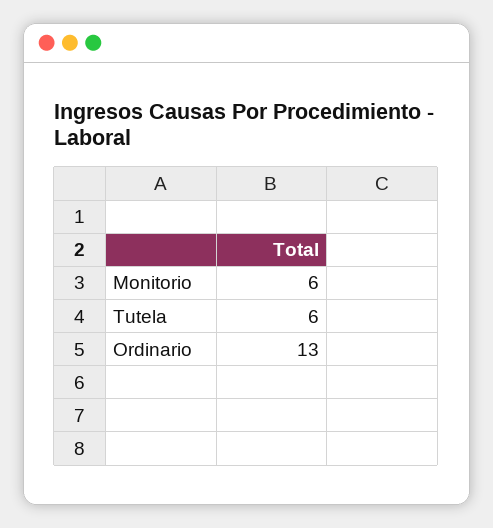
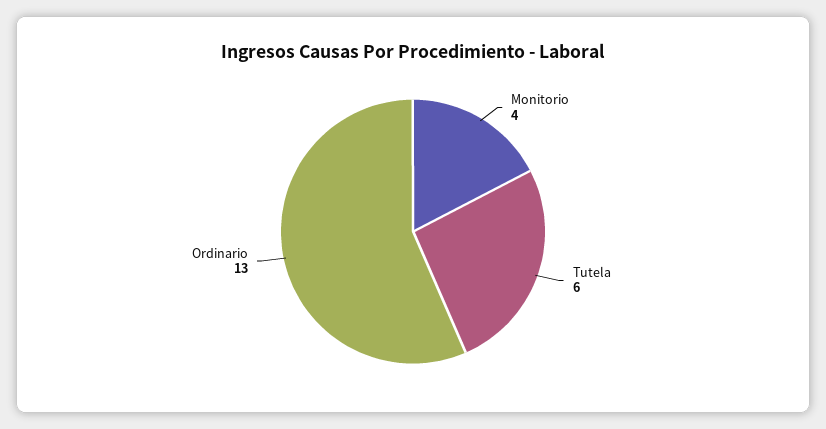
  {
-   "Monitorio": 6,
+   "Monitorio": 4,
    "Tutela": 6,
    "Ordinario": 13
  }

